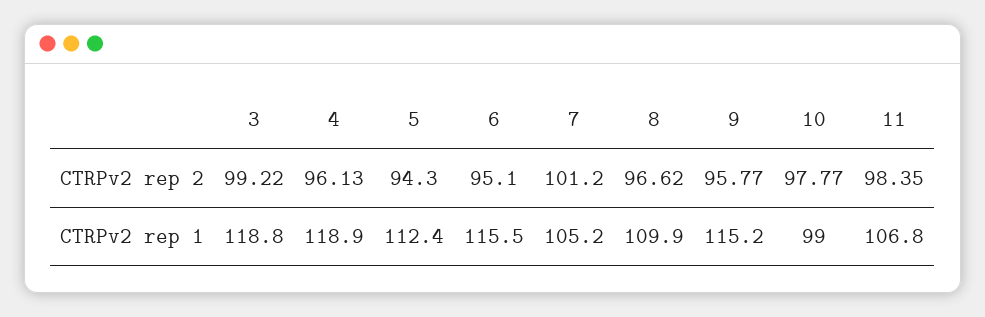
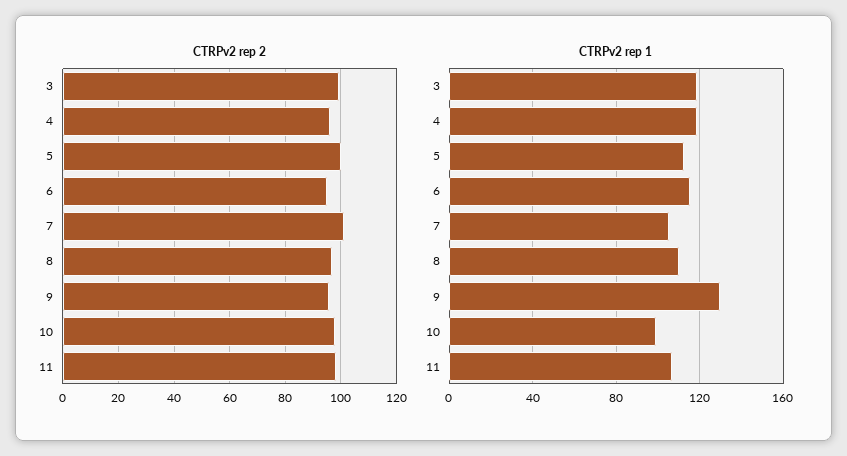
  {
    "CTRPv2 rep 2": {
      "3": 99.22,
      "4": 96.13,
-     "5": 94.3,
+     "5": 100,
      "6": 95.1,
      "7": 101.2,
      "8": 96.62,
      "9": 95.77,
      "10": 97.77,
      "11": 98.35
    },
    "CTRPv2 rep 1": {
      "3": 118.8,
      "4": 118.9,
      "5": 112.4,
      "6": 115.5,
      "7": 105.2,
      "8": 109.9,
-     "9": 115.2,
+     "9": 130,
      "10": 99,
      "11": 106.8
    }
  }

